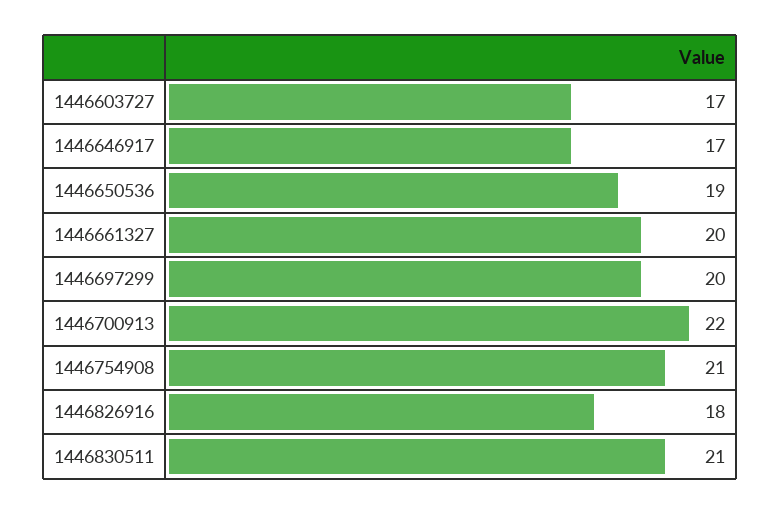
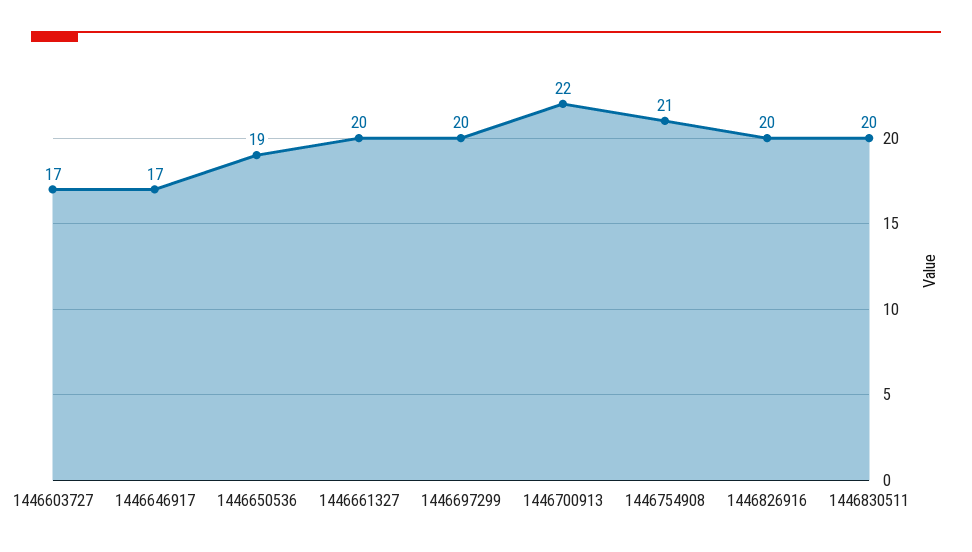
  {
    "1446603727": 17,
    "1446646917": 17,
    "1446650536": 19,
    "1446661327": 20,
    "1446697299": 20,
    "1446700913": 22,
    "1446754908": 21,
-   "1446826916": 18,
+   "1446826916": 20,
-   "1446830511": 21
+   "1446830511": 20
  }

